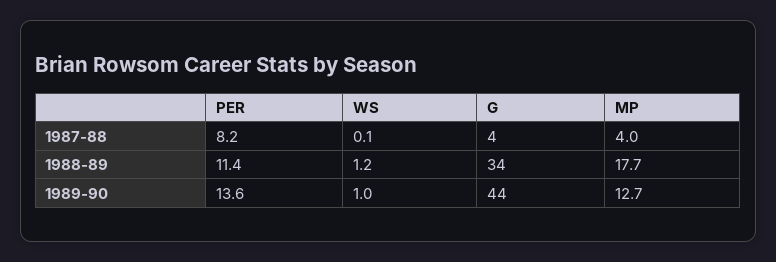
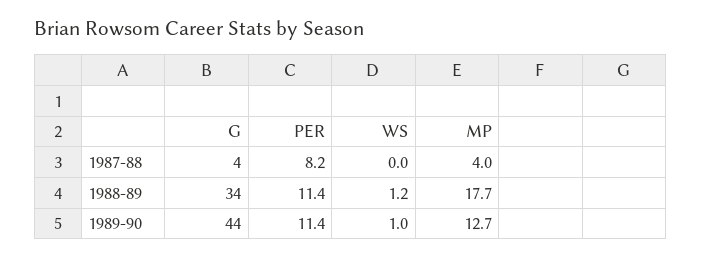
  {
    "PER": {
      "1987-88": 8.2,
      "1988-89": 11.4,
-     "1989-90": 13.6
+     "1989-90": 11.4
    },
    "WS": {
-     "1987-88": 0.1,
+     "1987-88": 0,
      "1988-89": 1.2,
      "1989-90": 1
    },
    "G": {
      "1987-88": 4,
      "1988-89": 34,
      "1989-90": 44
    },
    "MP": {
      "1987-88": 4,
      "1988-89": 17.7,
      "1989-90": 12.7
    }
  }

